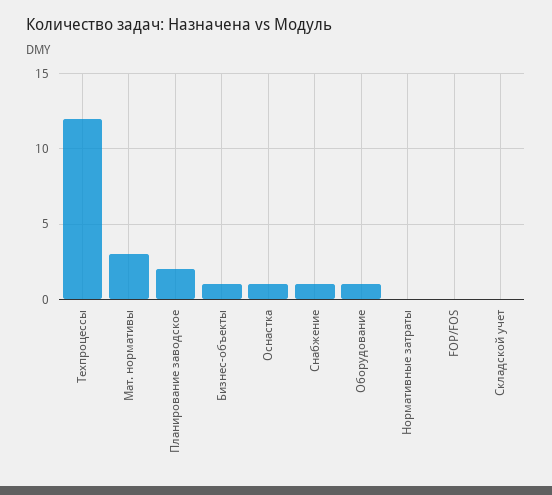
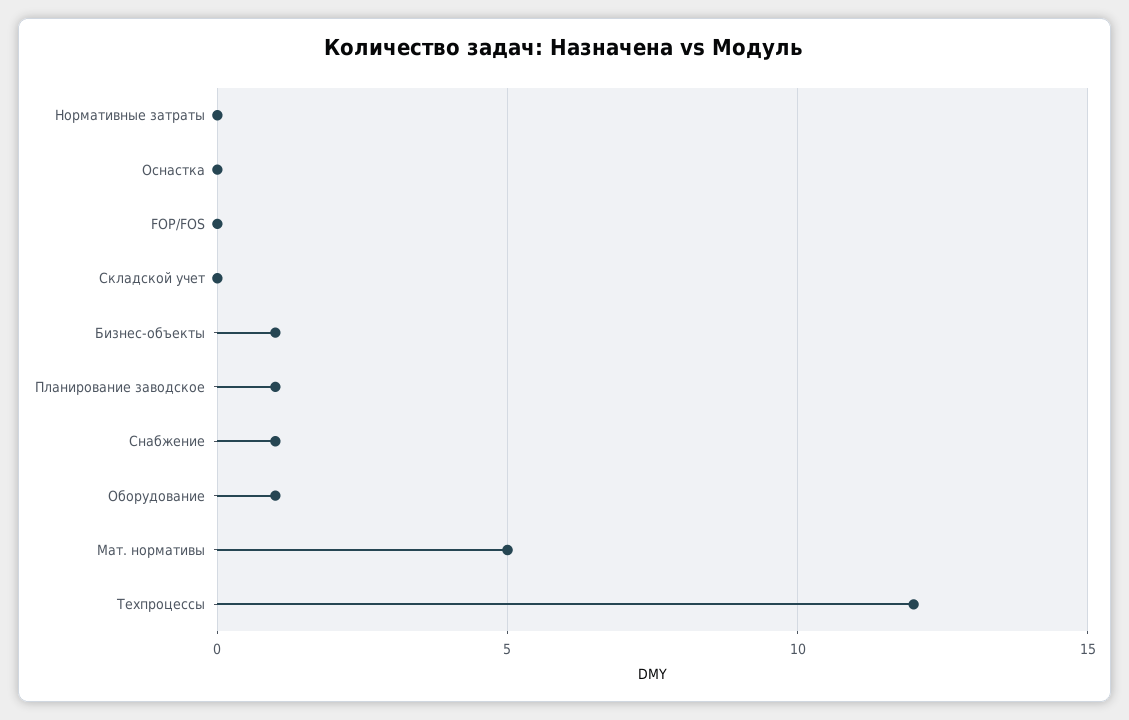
  {
    "Техпроцессы": 12,
-   "Мат. нормативы": 3,
+   "Мат. нормативы": 5,
-   "Планирование заводское": 2,
+   "Планирование заводское": 1,
    "Бизнес-объекты": 1,
-   "Оснастка": 1,
+   "Оснастка": 0,
    "Снабжение": 1,
    "Оборудование": 1,
    "Нормативные затраты": 0,
    "FOP/FOS": 0,
    "Складской учет": 0
  }

